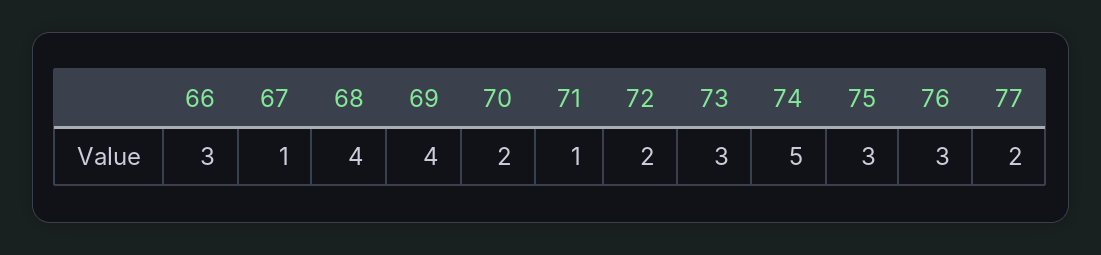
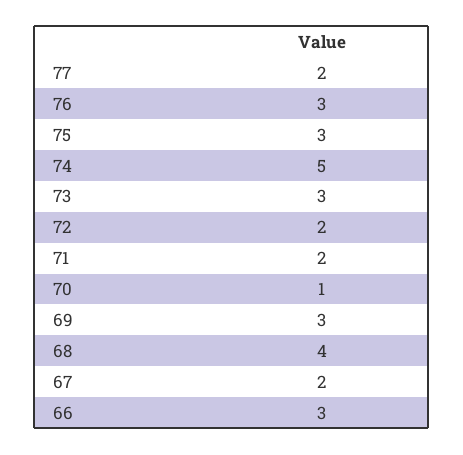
  {
    "66": 3,
-   "67": 1,
+   "67": 2,
    "68": 4,
-   "69": 4,
+   "69": 3,
-   "70": 2,
+   "70": 1,
-   "71": 1,
+   "71": 2,
    "72": 2,
    "73": 3,
    "74": 5,
    "75": 3,
    "76": 3,
    "77": 2
  }

